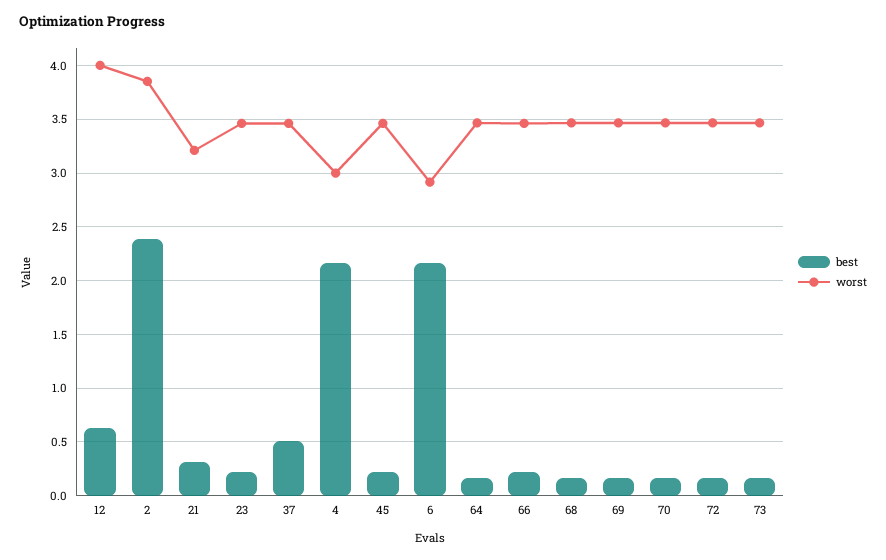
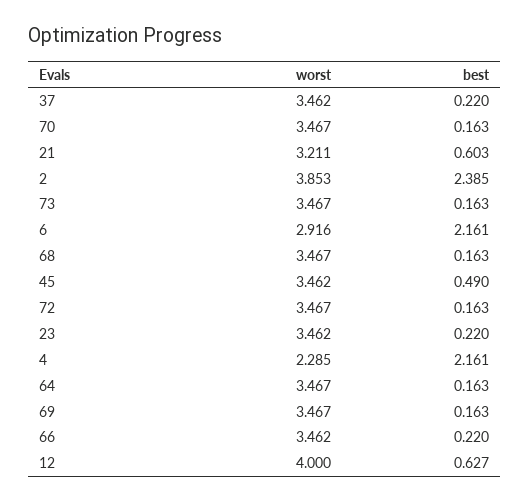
  {
    "best": {
      "12": 0.627,
      "2": 2.385,
-     "21": 0.3,
+     "21": 0.603,
      "23": 0.22,
-     "37": 0.5,
+     "37": 0.22,
      "4": 2.161,
-     "45": 0.2,
+     "45": 0.49,
      "6": 2.161,
      "64": 0.163,
      "66": 0.22,
      "68": 0.163,
      "69": 0.163,
      "70": 0.163,
      "72": 0.163,
      "73": 0.163
    },
    "worst": {
      "12": 4,
      "2": 3.853,
      "21": 3.211,
      "23": 3.462,
      "37": 3.462,
-     "4": 3,
+     "4": 2.285,
      "45": 3.462,
      "6": 2.916,
      "64": 3.467,
      "66": 3.462,
      "68": 3.467,
      "69": 3.467,
      "70": 3.467,
      "72": 3.467,
      "73": 3.467
    }
  }

